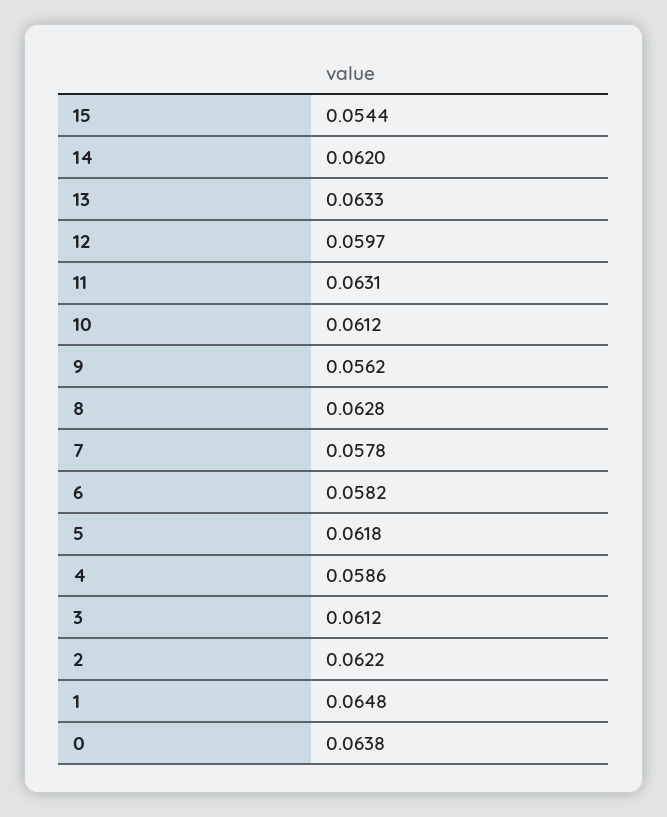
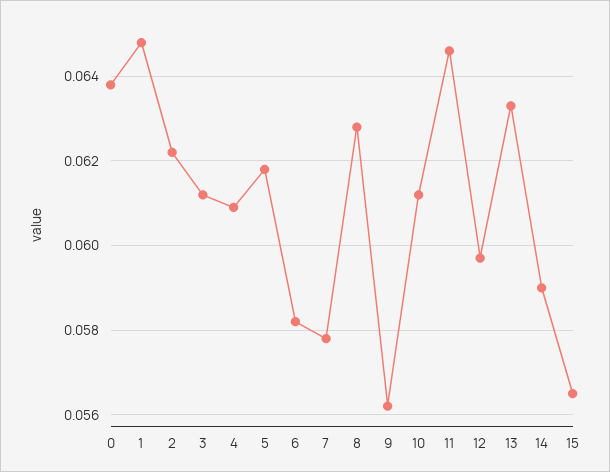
  {
-   "15": 0.0544,
+   "15": 0.0565,
-   "14": 0.062,
+   "14": 0.059,
    "13": 0.0633,
    "12": 0.0597,
-   "11": 0.0631,
+   "11": 0.0645,
    "10": 0.0612,
    "9": 0.0562,
    "8": 0.0628,
    "7": 0.0578,
    "6": 0.0582,
    "5": 0.0618,
-   "4": 0.0586,
+   "4": 0.061,
    "3": 0.0612,
    "2": 0.0622,
    "1": 0.0648,
    "0": 0.0638
  }

